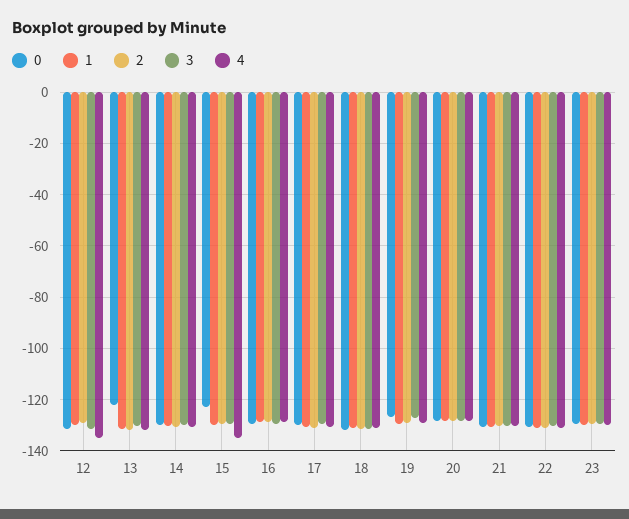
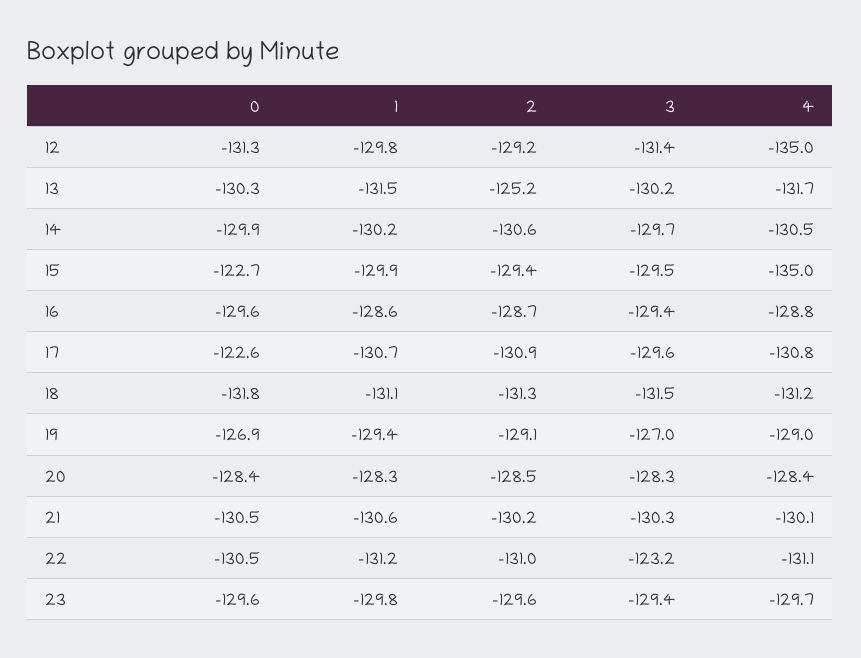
  {
    "0": {
      "12": -131.3,
-     "13": -122.5,
+     "13": -130.3,
      "14": -129.9,
      "15": -122.7,
      "16": -129.6,
-     "17": -130,
+     "17": -122.6,
      "18": -131.8,
      "19": -126.9,
      "20": -128.4,
      "21": -130.5,
      "22": -130.5,
      "23": -129.6
    },
    "1": {
      "12": -129.8,
      "13": -131.5,
      "14": -130.2,
      "15": -129.9,
      "16": -128.6,
      "17": -130.7,
      "18": -131.1,
      "19": -129.4,
      "20": -128.3,
      "21": -130.6,
      "22": -131.2,
      "23": -129.8
    },
    "2": {
      "12": -129.2,
-     "13": -132.5,
+     "13": -125.2,
      "14": -130.6,
      "15": -129.4,
      "16": -128.7,
      "17": -130.9,
      "18": -131.3,
      "19": -129.1,
      "20": -128.5,
      "21": -130.2,
      "22": -131,
      "23": -129.6
    },
    "3": {
      "12": -131.4,
      "13": -130.2,
      "14": -129.7,
      "15": -129.5,
      "16": -129.4,
      "17": -129.6,
      "18": -131.5,
      "19": -127,
      "20": -128.3,
      "21": -130.3,
-     "22": -130,
+     "22": -123.2,
      "23": -129.4
    },
    "4": {
      "12": -135,
      "13": -131.7,
      "14": -130.5,
      "15": -135,
      "16": -128.8,
      "17": -130.8,
      "18": -131.2,
      "19": -129,
      "20": -128.4,
      "21": -130.1,
      "22": -131.1,
      "23": -129.7
    }
  }

